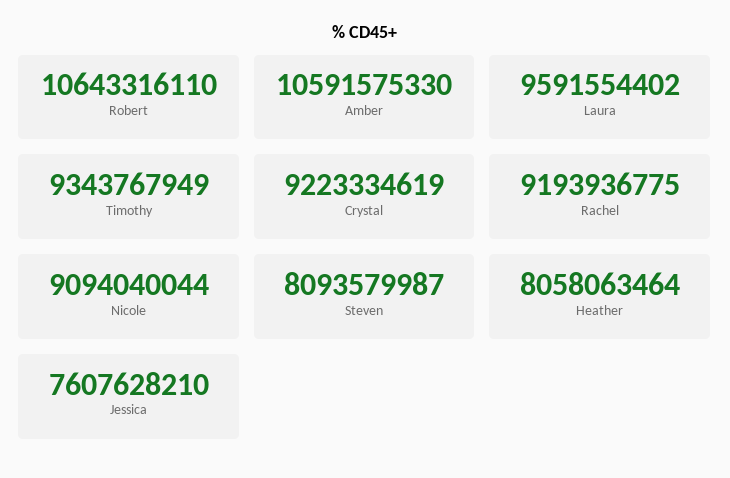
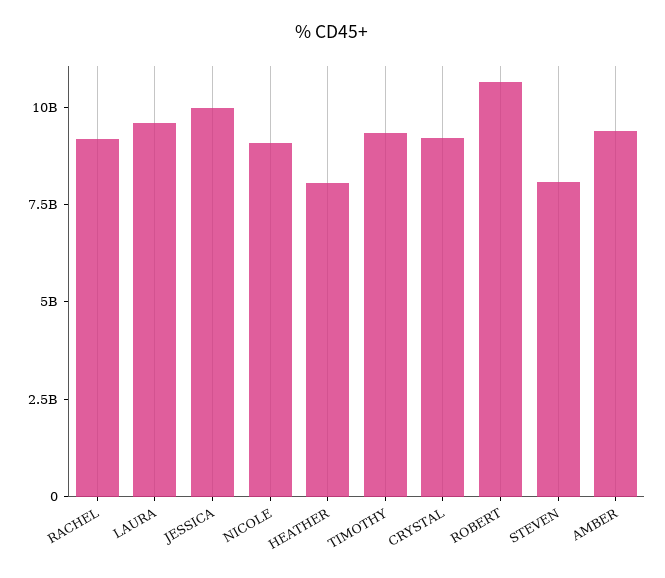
  {
    "Robert": 10643316110,
-   "Amber": 10591575330,
+   "Amber": 9500000000,
    "Laura": 9591554402,
    "Timothy": 9343767949,
    "Crystal": 9223334619,
    "Rachel": 9193936775,
    "Nicole": 9094040044,
    "Steven": 8093579987,
    "Heather": 8058063464,
-   "Jessica": 7607628210
+   "Jessica": 10000000000
  }

